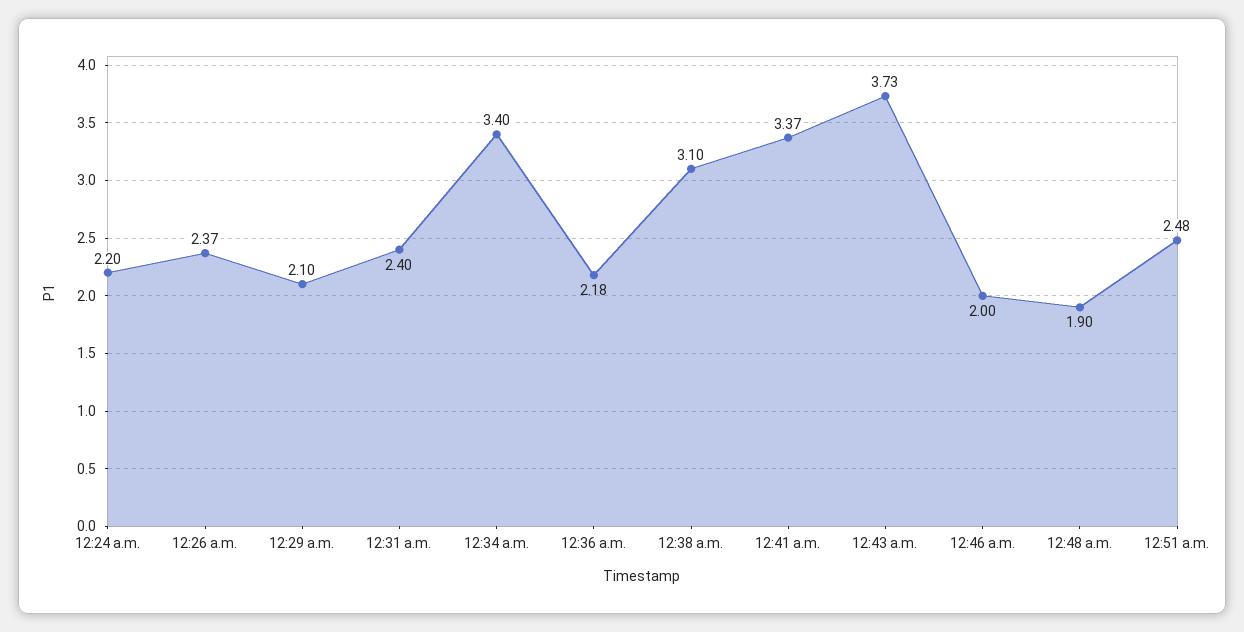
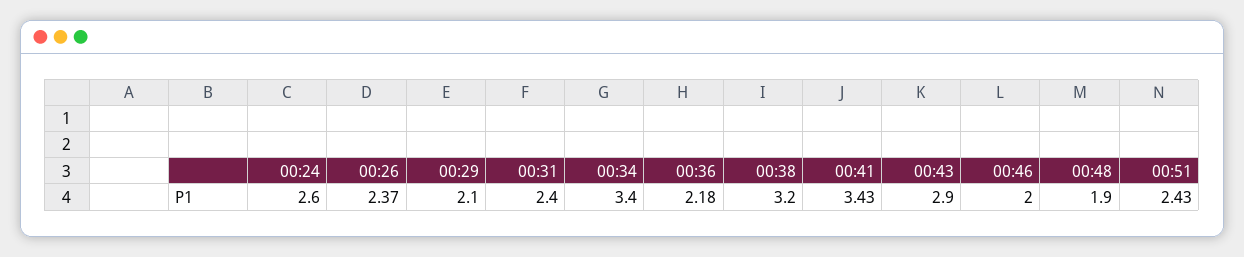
  {
-   "12:24 a.m.": 2.2,
+   "12:24 a.m.": 2.6,
    "12:26 a.m.": 2.37,
    "12:29 a.m.": 2.1,
    "12:31 a.m.": 2.4,
    "12:34 a.m.": 3.4,
    "12:36 a.m.": 2.18,
-   "12:38 a.m.": 3.1,
+   "12:38 a.m.": 3.2,
-   "12:41 a.m.": 3.37,
+   "12:41 a.m.": 3.43,
-   "12:43 a.m.": 3.73,
+   "12:43 a.m.": 2.9,
    "12:46 a.m.": 2,
    "12:48 a.m.": 1.9,
-   "12:51 a.m.": 2.48
+   "12:51 a.m.": 2.43
  }

